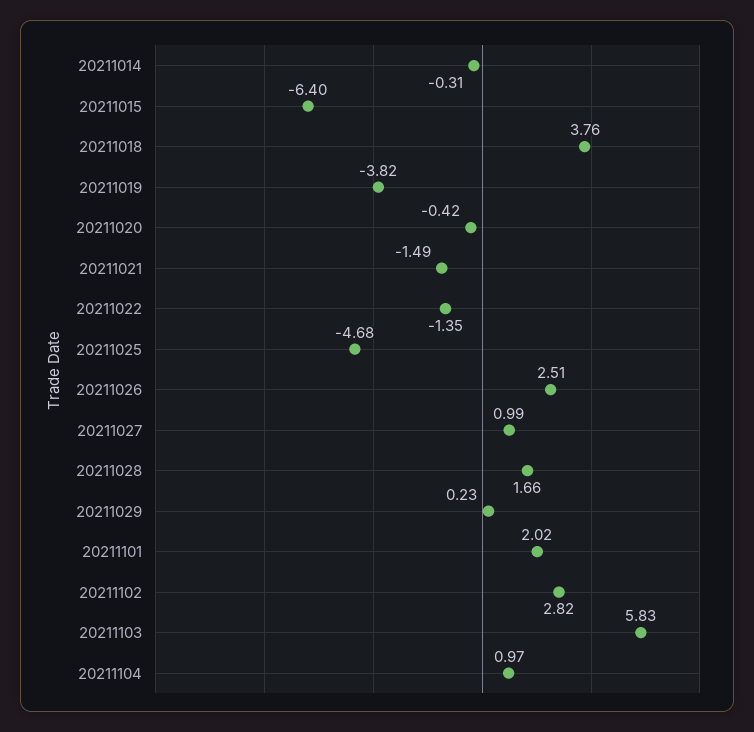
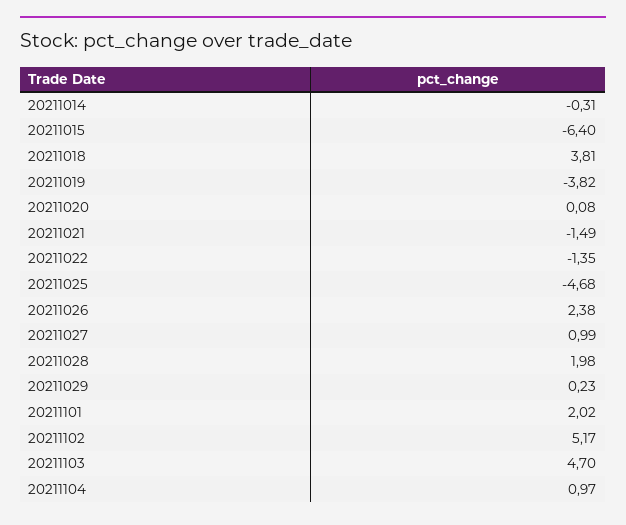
  {
    "20211014": -0.31,
    "20211015": -6.4,
-   "20211018": 3.76,
+   "20211018": 3.81,
    "20211019": -3.82,
-   "20211020": -0.42,
+   "20211020": 0.08,
    "20211021": -1.49,
    "20211022": -1.35,
    "20211025": -4.68,
-   "20211026": 2.51,
+   "20211026": 2.38,
    "20211027": 0.99,
-   "20211028": 1.66,
+   "20211028": 1.98,
    "20211029": 0.23,
    "20211101": 2.02,
-   "20211102": 2.82,
+   "20211102": 5.17,
-   "20211103": 5.83,
+   "20211103": 4.7,
    "20211104": 0.97
  }

